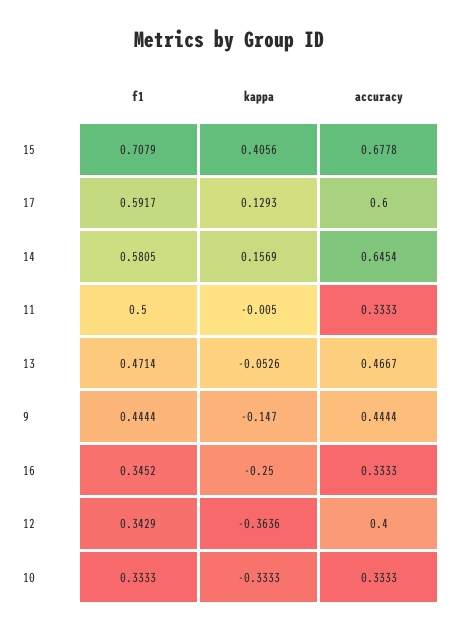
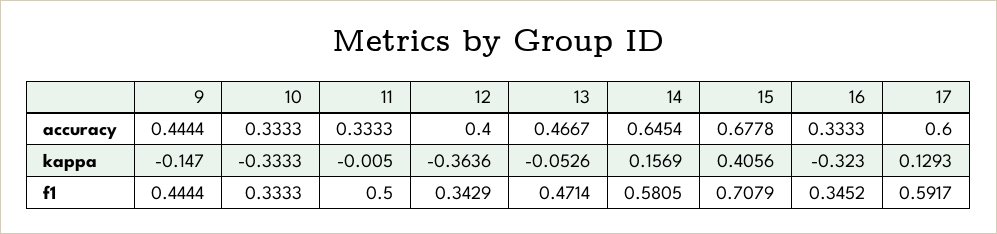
  {
    "f1": {
      "15": 0.7079,
      "17": 0.5917,
      "14": 0.5805,
      "11": 0.5,
      "13": 0.4714,
      "9": 0.4444,
      "16": 0.3452,
      "12": 0.3429,
      "10": 0.3333
    },
    "kappa": {
      "15": 0.4056,
      "17": 0.1293,
      "14": 0.1569,
      "11": -0.005,
      "13": -0.0526,
      "9": -0.147,
-     "16": -0.25,
+     "16": -0.323,
      "12": -0.3636,
      "10": -0.3333
    },
    "accuracy": {
      "15": 0.6778,
      "17": 0.6,
      "14": 0.6454,
      "11": 0.3333,
      "13": 0.4667,
      "9": 0.4444,
      "16": 0.3333,
      "12": 0.4,
      "10": 0.3333
    }
  }

